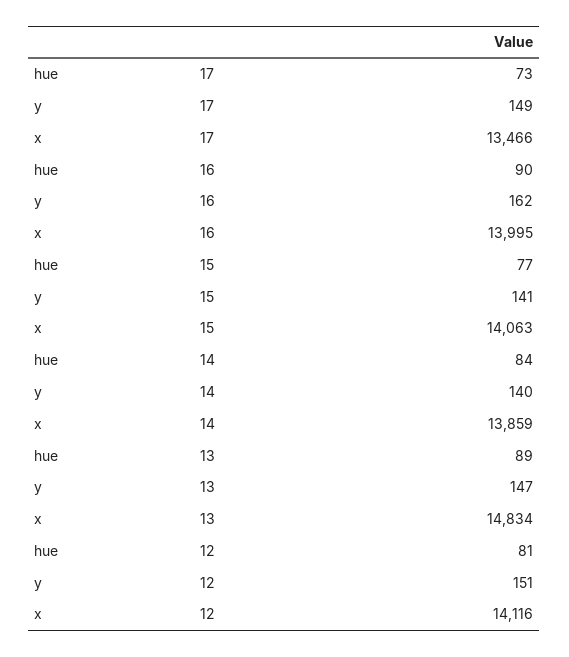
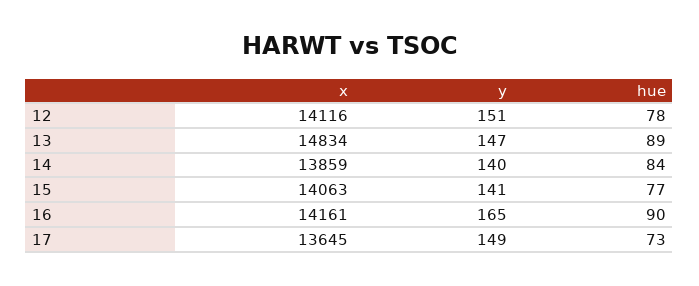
  {
    "hue": {
      "17": 73,
      "16": 90,
      "15": 77,
      "14": 84,
      "13": 89,
-     "12": 81
+     "12": 78
    },
    "y": {
      "17": 149,
-     "16": 162,
+     "16": 165,
      "15": 141,
      "14": 140,
      "13": 147,
      "12": 151
    },
    "x": {
-     "17": 13466,
+     "17": 13645,
-     "16": 13995,
+     "16": 14161,
      "15": 14063,
      "14": 13859,
      "13": 14834,
      "12": 14116
    }
  }

